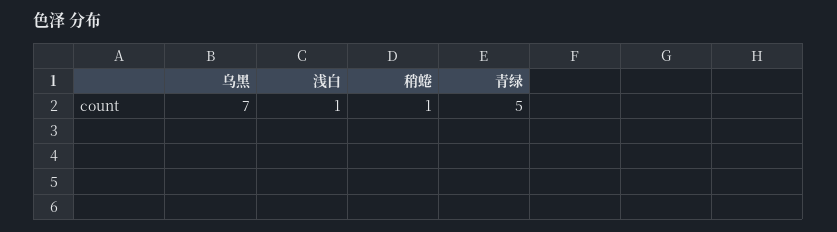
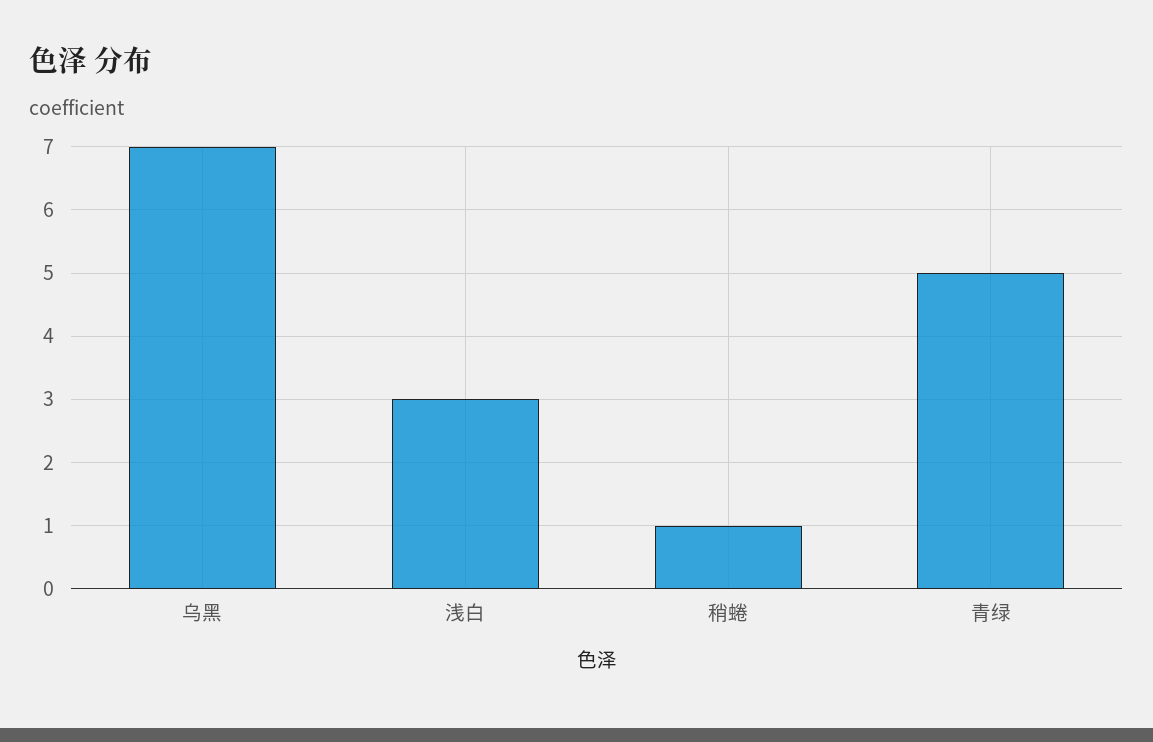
  {
    "乌黑": 7,
-   "浅白": 1,
+   "浅白": 3,
    "稍蜷": 1,
    "青绿": 5
  }

